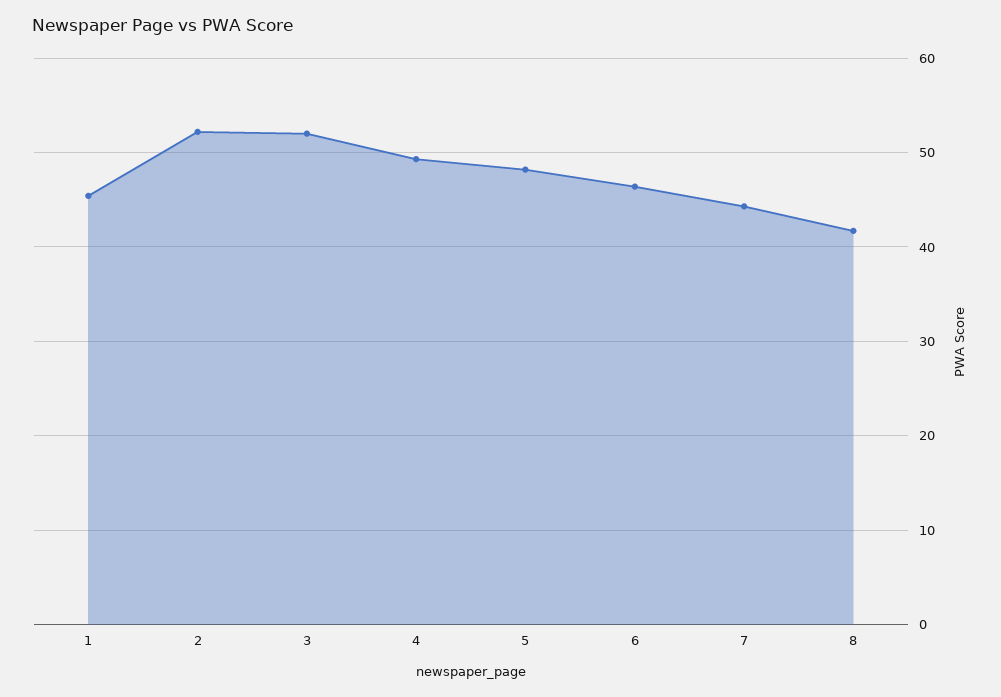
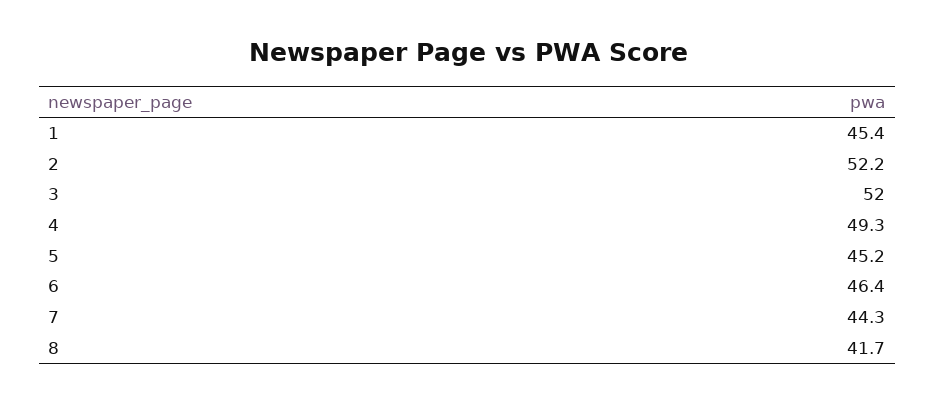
  {
    "1": 45.4,
    "2": 52.2,
    "3": 52,
    "4": 49.3,
-   "5": 48,
+   "5": 45.2,
    "6": 46.4,
    "7": 44.3,
    "8": 41.7
  }

